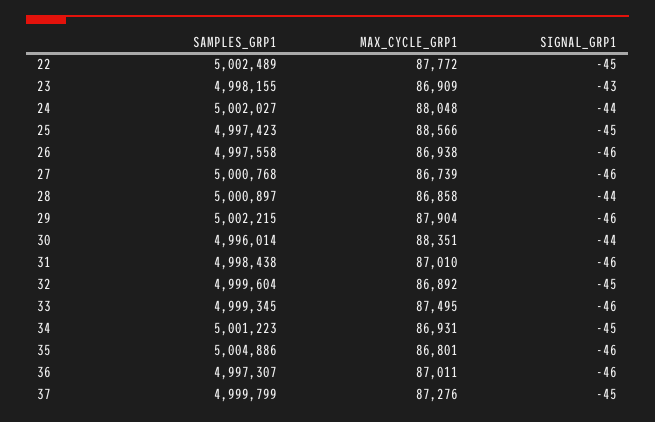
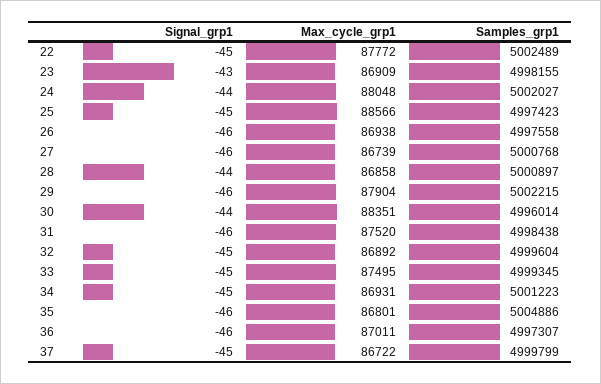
  {
    "SAMPLES_GRP1": {
      "22": 5002489,
      "23": 4998155,
      "24": 5002027,
      "25": 4997423,
      "26": 4997558,
      "27": 5000768,
      "28": 5000897,
      "29": 5002215,
      "30": 4996014,
      "31": 4998438,
      "32": 4999604,
      "33": 4999345,
      "34": 5001223,
      "35": 5004886,
      "36": 4997307,
      "37": 4999799
    },
    "MAX_CYCLE_GRP1": {
      "22": 87772,
      "23": 86909,
      "24": 88048,
      "25": 88566,
      "26": 86938,
      "27": 86739,
      "28": 86858,
      "29": 87904,
      "30": 88351,
-     "31": 87010,
+     "31": 87520,
      "32": 86892,
      "33": 87495,
      "34": 86931,
      "35": 86801,
      "36": 87011,
-     "37": 87276
+     "37": 86722
    },
    "SIGNAL_GRP1": {
      "22": -45,
      "23": -43,
      "24": -44,
      "25": -45,
      "26": -46,
      "27": -46,
      "28": -44,
      "29": -46,
      "30": -44,
      "31": -46,
      "32": -45,
-     "33": -46,
+     "33": -45,
      "34": -45,
      "35": -46,
      "36": -46,
      "37": -45
    }
  }

